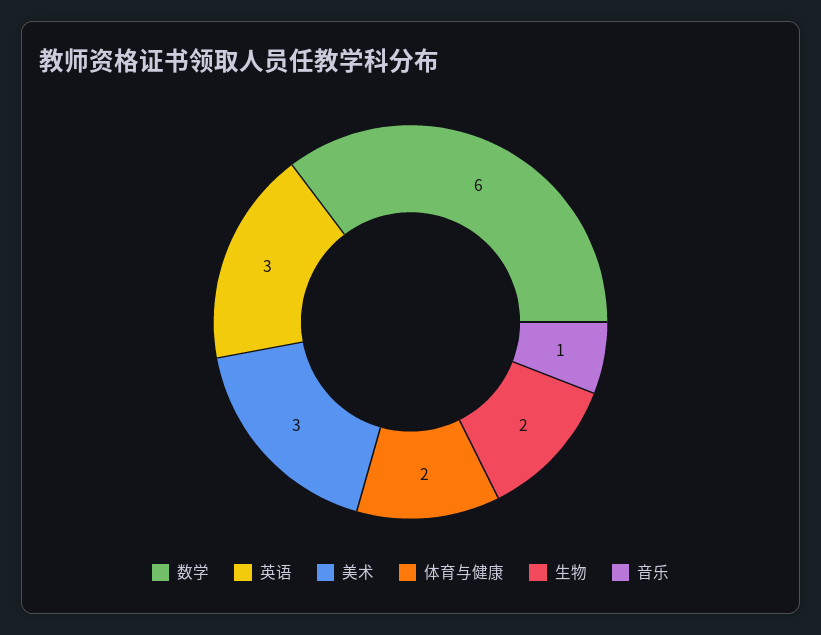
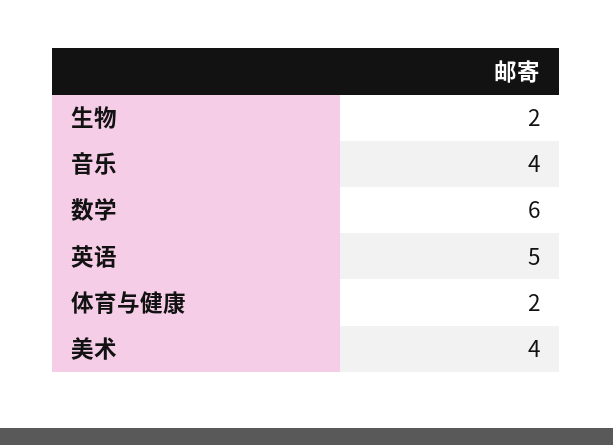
  {
    "数学": 6,
-   "英语": 3,
+   "英语": 5,
-   "美术": 3,
+   "美术": 4,
    "体育与健康": 2,
    "生物": 2,
-   "音乐": 1
+   "音乐": 4
  }

